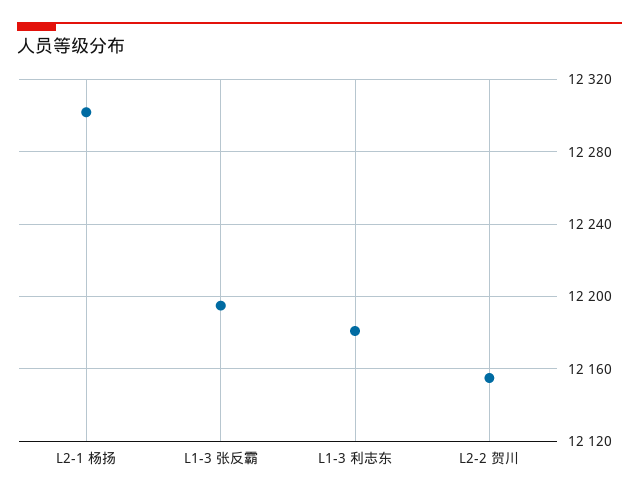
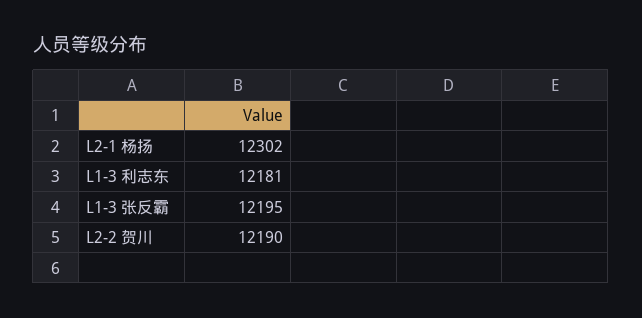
  {
    "L2-1 杨扬": 12302,
    "L1-3 张反霸": 12195,
    "L1-3 利志东": 12181,
-   "L2-2 贺川": 12155
+   "L2-2 贺川": 12190
  }

